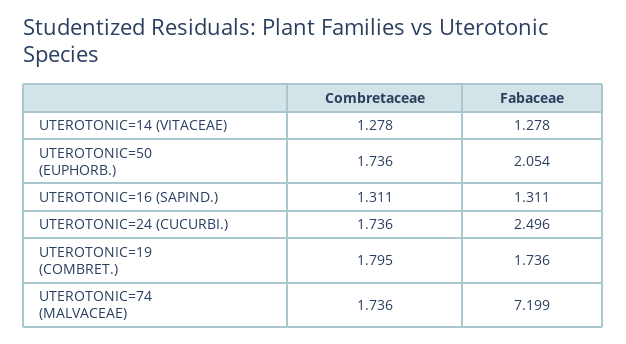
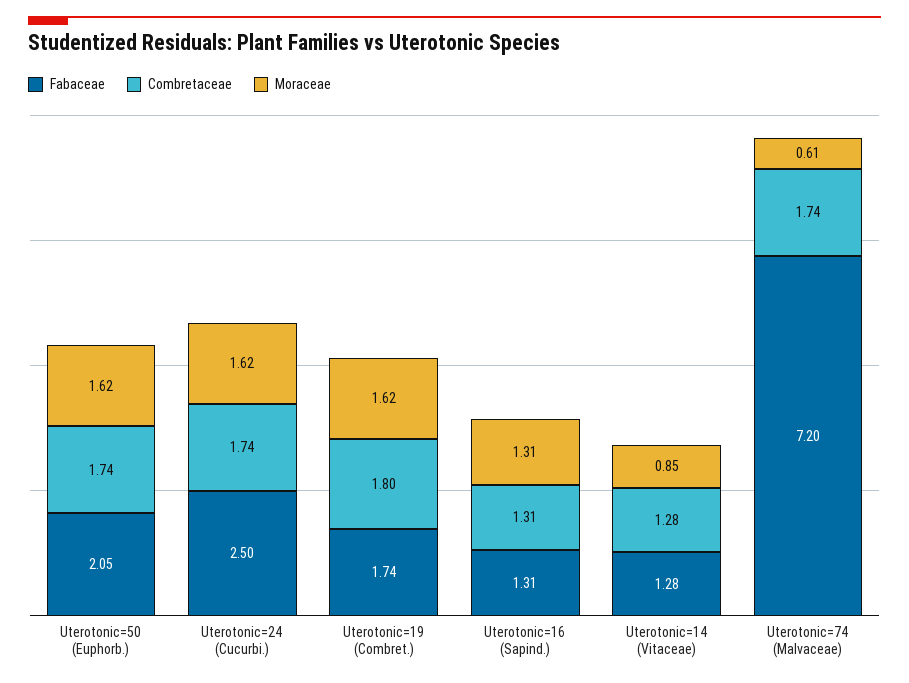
  {
    "Combretaceae": {
      "UTEROTONIC=14 (VITACEAE)": 1.278,
      "UTEROTONIC=50 (EUPHORB.)": 1.736,
      "UTEROTONIC=16 (SAPIND.)": 1.311,
      "UTEROTONIC=24 (CUCURBI.)": 1.736,
      "UTEROTONIC=19 (COMBRET.)": 1.795,
      "UTEROTONIC=74 (MALVACEAE)": 1.736
    },
    "Fabaceae": {
      "UTEROTONIC=14 (VITACEAE)": 1.278,
      "UTEROTONIC=50 (EUPHORB.)": 2.054,
      "UTEROTONIC=16 (SAPIND.)": 1.311,
      "UTEROTONIC=24 (CUCURBI.)": 2.496,
      "UTEROTONIC=19 (COMBRET.)": 1.736,
      "UTEROTONIC=74 (MALVACEAE)": 7.199
-   }
+   },
+   "Moraceae": {
+     "UTEROTONIC=50 (EUPHORB.)": 1.62,
+     "UTEROTONIC=24 (CUCURBI.)": 1.62,
+     "UTEROTONIC=19 (COMBRET.)": 1.62,
+     "UTEROTONIC=16 (SAPIND.)": 1.31,
+     "UTEROTONIC=14 (VITACEAE)": 0.85,
+     "UTEROTONIC=74 (MALVACEAE)": 0.61
+   }
  }

